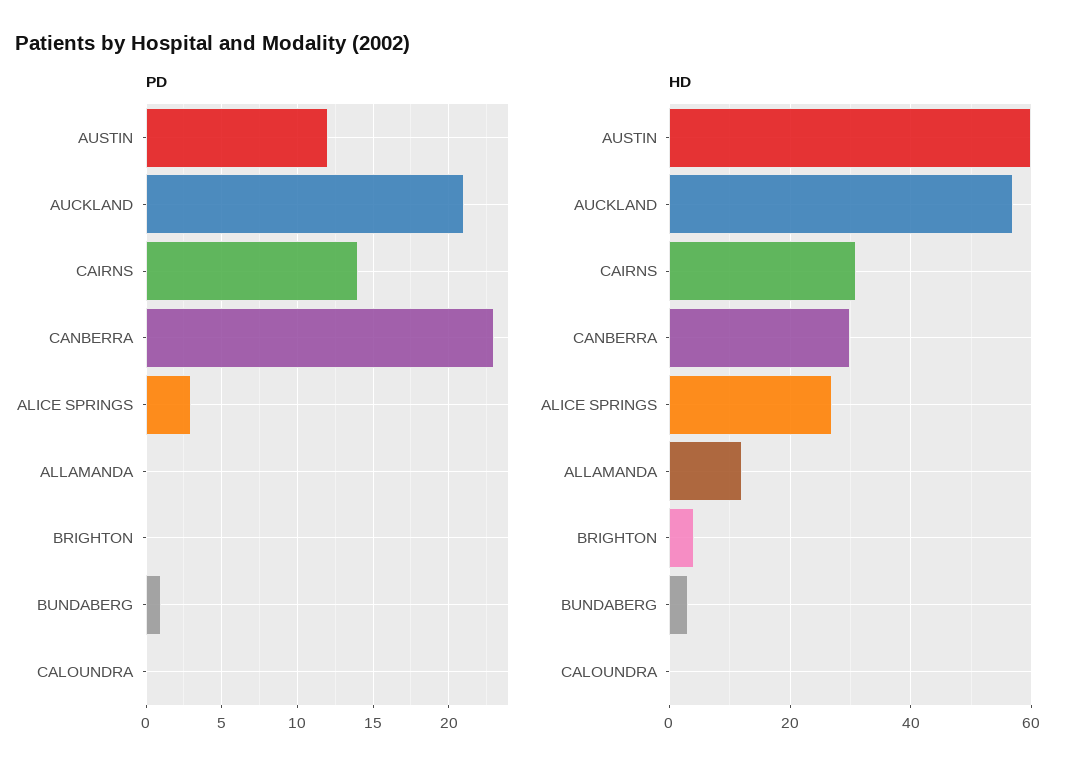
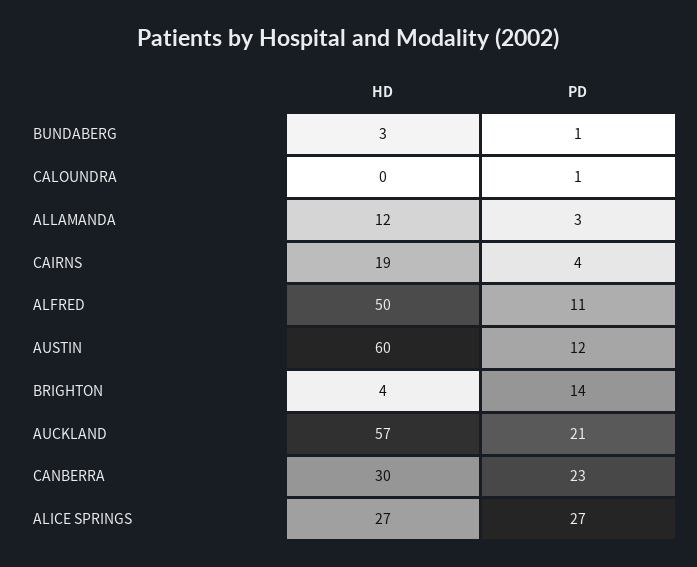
  {
    "PD": {
      "AUSTIN": 12,
      "AUCKLAND": 21,
-     "CAIRNS": 14,
+     "CAIRNS": 4,
      "CANBERRA": 23,
-     "ALICE SPRINGS": 3,
+     "ALICE SPRINGS": 27,
-     "ALLAMANDA": 0,
+     "ALLAMANDA": 3,
-     "BRIGHTON": 0,
+     "BRIGHTON": 14,
      "BUNDABERG": 1,
-     "CALOUNDRA": 0
+     "CALOUNDRA": 1,
+     "ALFRED": 11
    },
    "HD": {
      "AUSTIN": 60,
      "AUCKLAND": 57,
-     "CAIRNS": 30,
+     "CAIRNS": 19,
      "CANBERRA": 30,
      "ALICE SPRINGS": 27,
      "ALLAMANDA": 12,
      "BRIGHTON": 4,
      "BUNDABERG": 3,
-     "CALOUNDRA": 0
+     "CALOUNDRA": 0,
+     "ALFRED": 50
    }
  }

